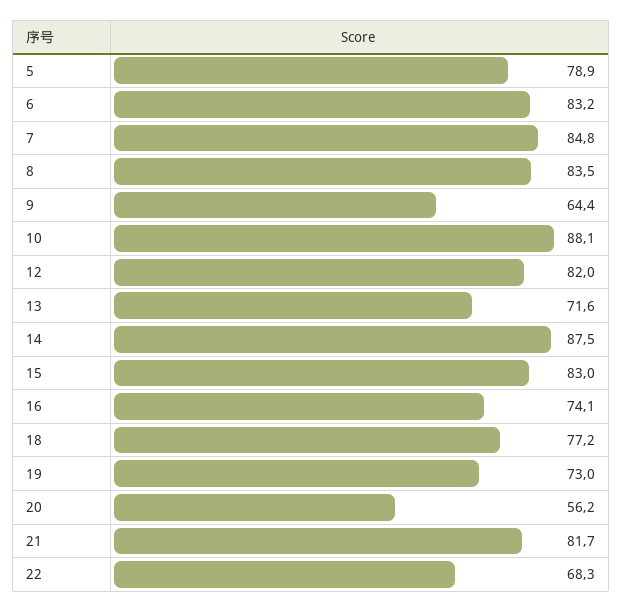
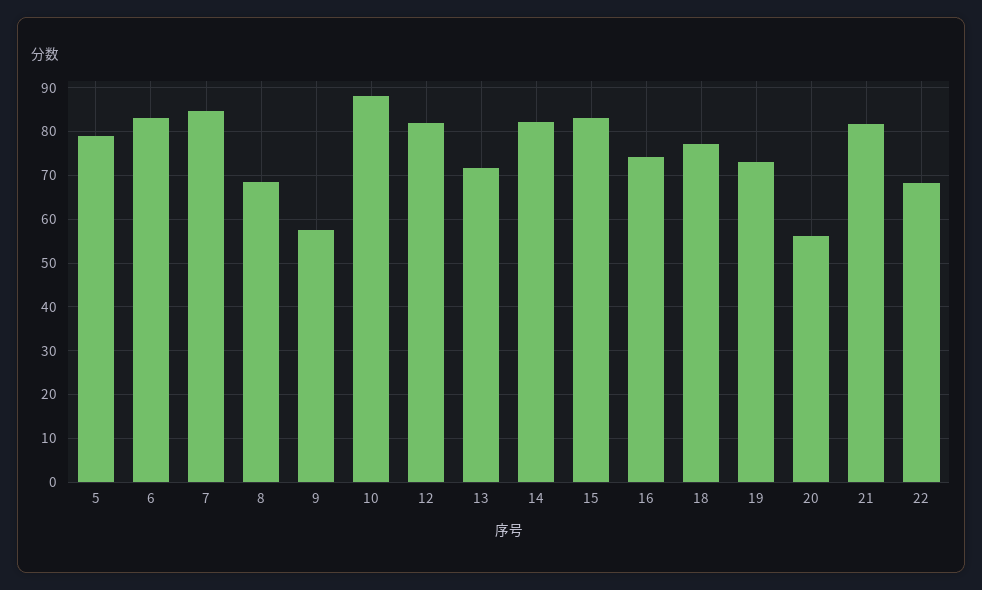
  {
    "5": 78.9,
    "6": 83.2,
    "7": 84.8,
-   "8": 83.5,
+   "8": 68,
-   "9": 64.4,
+   "9": 58,
    "10": 88.1,
    "12": 82,
    "13": 71.6,
-   "14": 87.5,
+   "14": 82,
    "15": 83,
    "16": 74.1,
    "18": 77.2,
    "19": 73,
    "20": 56.2,
    "21": 81.7,
    "22": 68.3
  }

